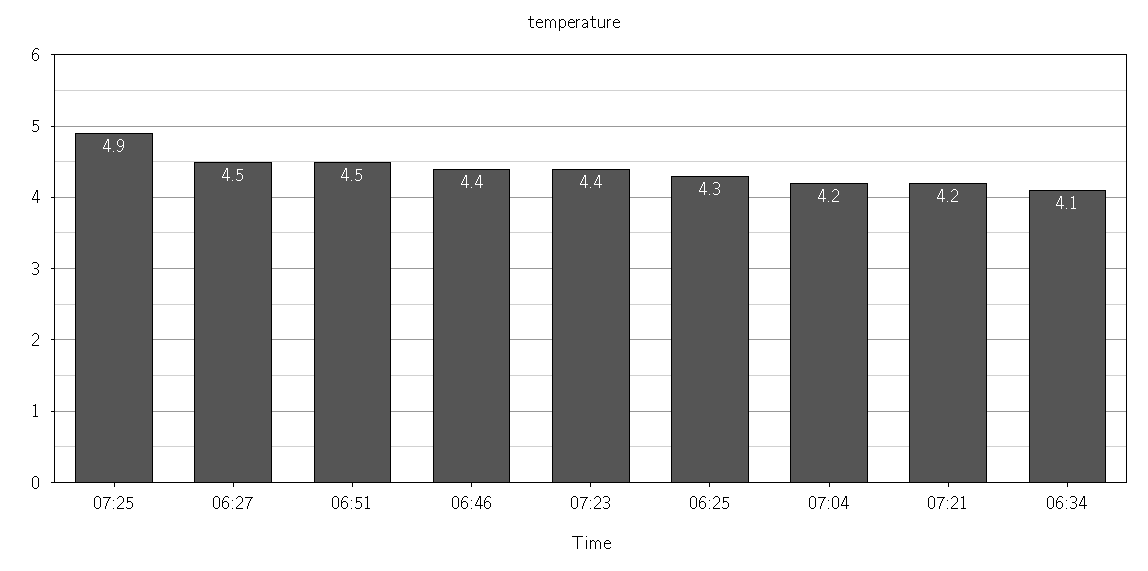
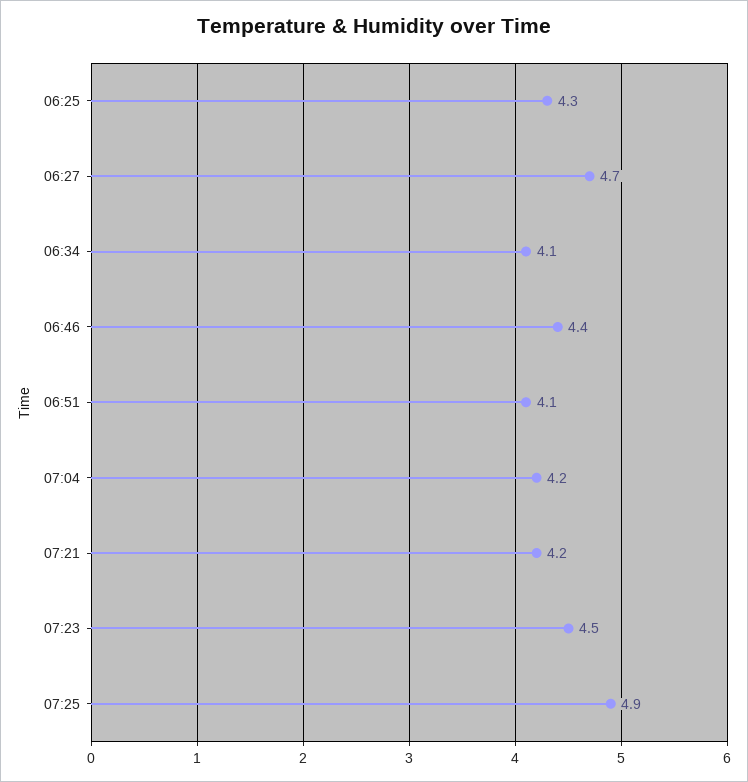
  {
    "07:25": 4.9,
-   "06:27": 4.5,
+   "06:27": 4.7,
-   "06:51": 4.5,
+   "06:51": 4.1,
    "06:46": 4.4,
-   "07:23": 4.4,
+   "07:23": 4.5,
    "06:25": 4.3,
    "07:04": 4.2,
    "07:21": 4.2,
    "06:34": 4.1
  }

